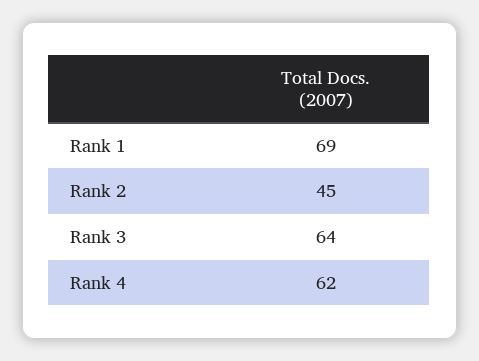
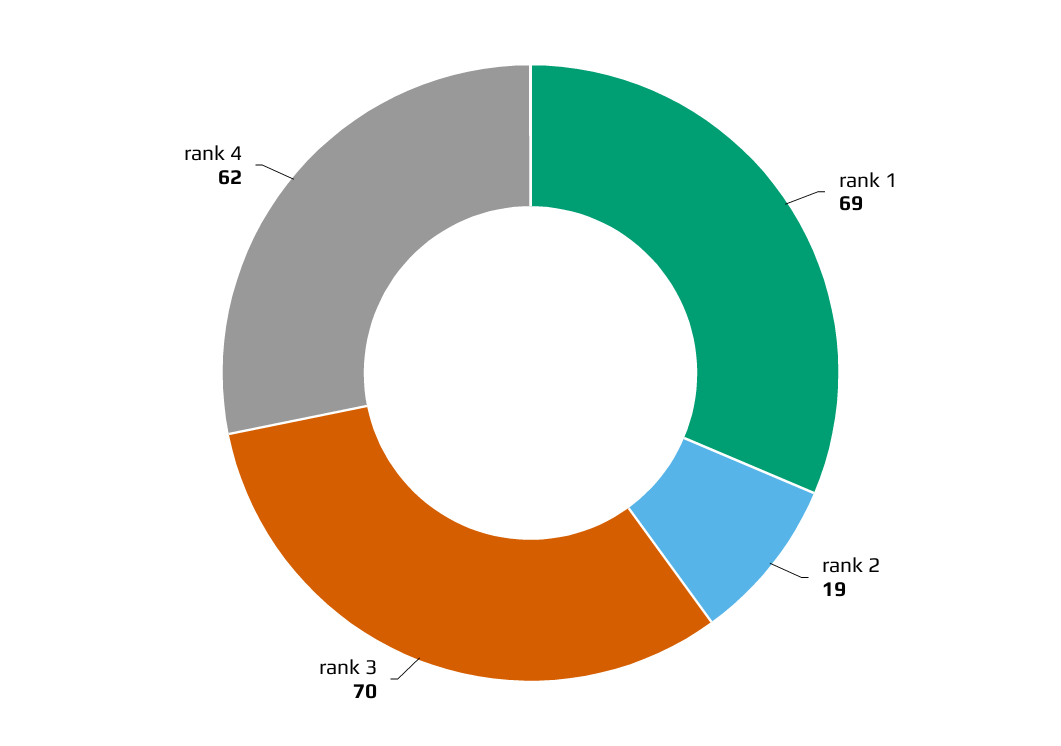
  {
    "Rank 1": 69,
-   "Rank 2": 45,
+   "Rank 2": 19,
-   "Rank 3": 64,
+   "Rank 3": 70,
    "Rank 4": 62
  }

